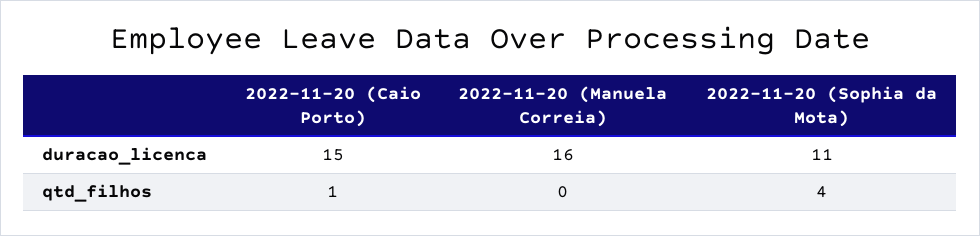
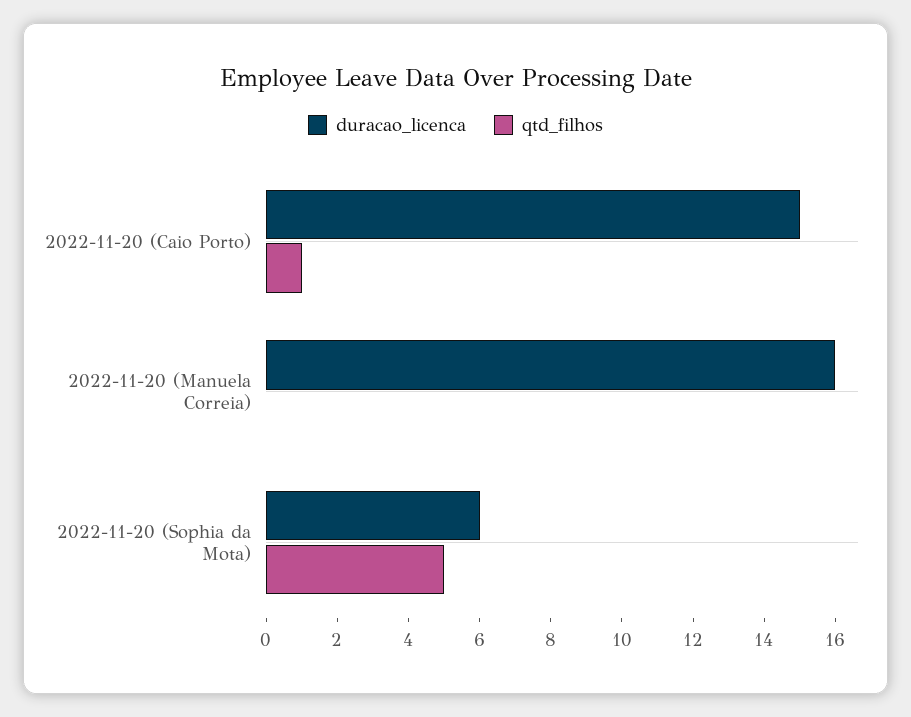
  {
    "duracao_licenca": {
      "2022-11-20 (Caio Porto)": 15,
      "2022-11-20 (Manuela Correia)": 16,
-     "2022-11-20 (Sophia da Mota)": 11
+     "2022-11-20 (Sophia da Mota)": 6
    },
    "qtd_filhos": {
      "2022-11-20 (Caio Porto)": 1,
      "2022-11-20 (Manuela Correia)": 0,
-     "2022-11-20 (Sophia da Mota)": 4
+     "2022-11-20 (Sophia da Mota)": 5
    }
  }

